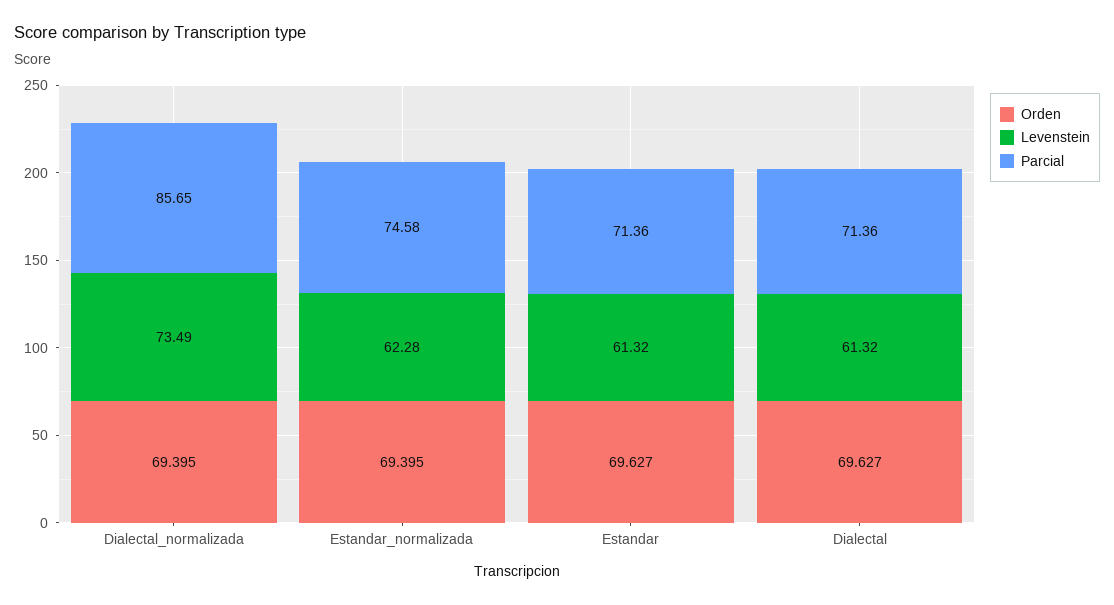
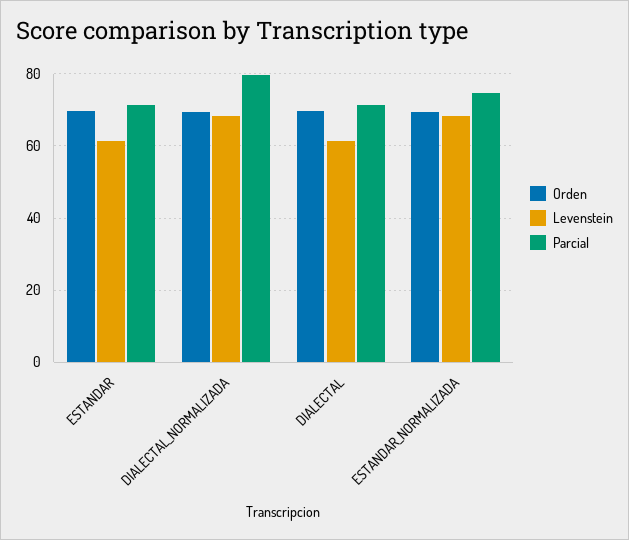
  {
    "Orden": {
      "Dialectal_normalizada": 69.395,
      "Estandar_normalizada": 69.395,
      "Estandar": 69.627,
      "Dialectal": 69.627
    },
    "Levenstein": {
-     "Dialectal_normalizada": 73.49,
+     "Dialectal_normalizada": 68,
-     "Estandar_normalizada": 62.28,
+     "Estandar_normalizada": 68,
      "Estandar": 61.32,
      "Dialectal": 61.32
    },
    "Parcial": {
-     "Dialectal_normalizada": 85.65,
+     "Dialectal_normalizada": 80,
      "Estandar_normalizada": 74.58,
      "Estandar": 71.36,
      "Dialectal": 71.36
    }
  }

